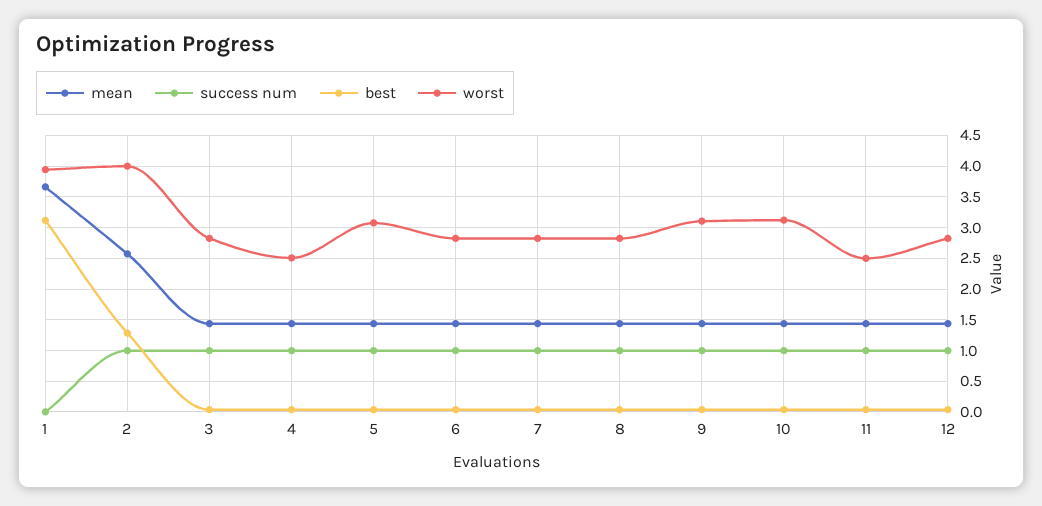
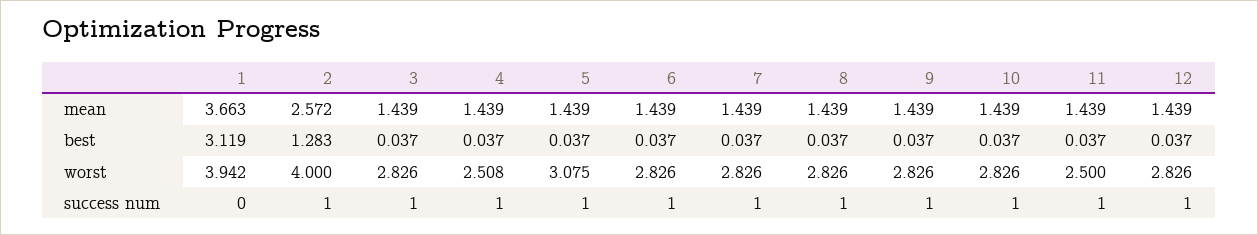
  {
    "mean": {
      "1": 3.663,
      "2": 2.572,
      "3": 1.439,
      "4": 1.439,
      "5": 1.439,
      "6": 1.439,
      "7": 1.439,
      "8": 1.439,
      "9": 1.439,
      "10": 1.439,
      "11": 1.439,
      "12": 1.439
    },
    "success num": {
      "1": 0,
      "2": 1,
      "3": 1,
      "4": 1,
      "5": 1,
      "6": 1,
      "7": 1,
      "8": 1,
      "9": 1,
      "10": 1,
      "11": 1,
      "12": 1
    },
    "best": {
      "1": 3.119,
      "2": 1.283,
      "3": 0.037,
      "4": 0.037,
      "5": 0.037,
      "6": 0.037,
      "7": 0.037,
      "8": 0.037,
      "9": 0.037,
      "10": 0.037,
      "11": 0.037,
      "12": 0.037
    },
    "worst": {
      "1": 3.942,
      "2": 4,
      "3": 2.826,
      "4": 2.508,
      "5": 3.075,
      "6": 2.826,
      "7": 2.826,
      "8": 2.826,
-     "9": 3.1,
+     "9": 2.826,
-     "10": 3.1,
+     "10": 2.826,
      "11": 2.5,
      "12": 2.826
    }
  }

